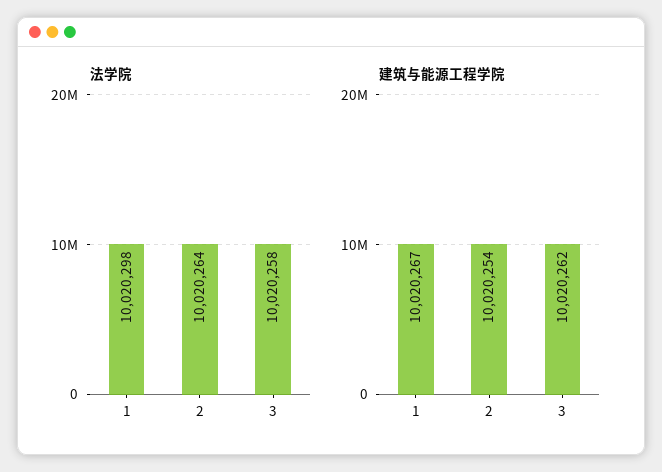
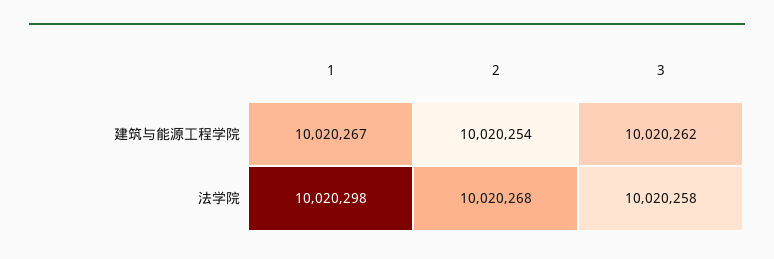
  {
    "法学院": {
      "1": 10020298,
-     "2": 10020264,
+     "2": 10020268,
      "3": 10020258
    },
    "建筑与能源工程学院": {
      "1": 10020267,
      "2": 10020254,
      "3": 10020262
    }
  }

